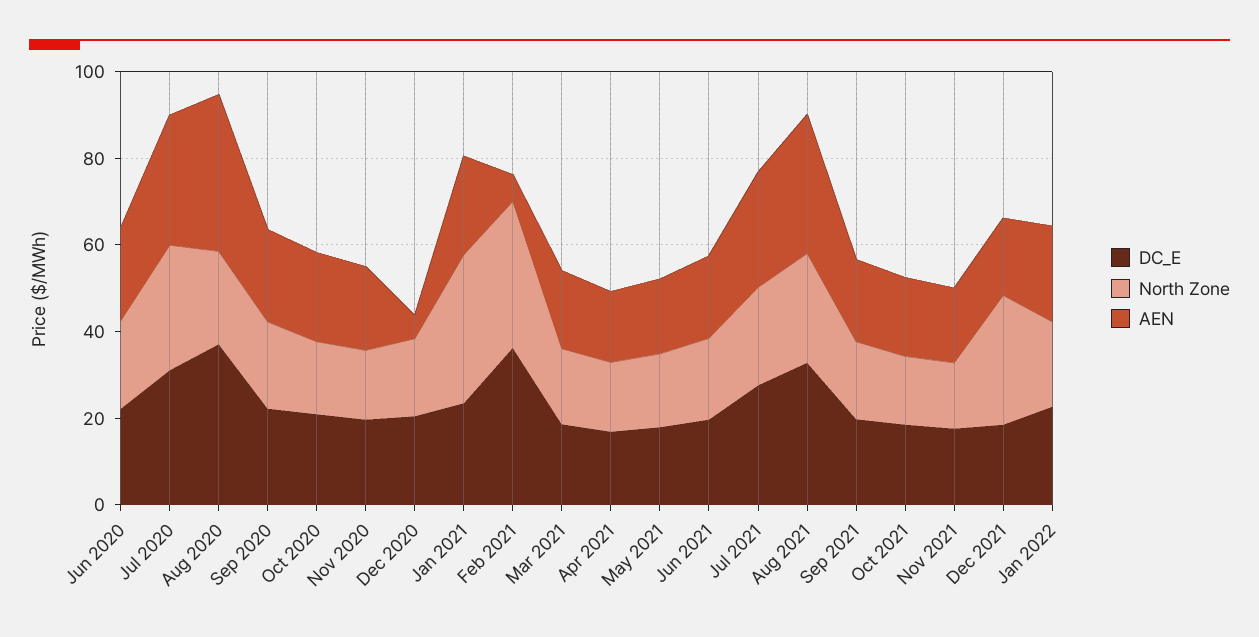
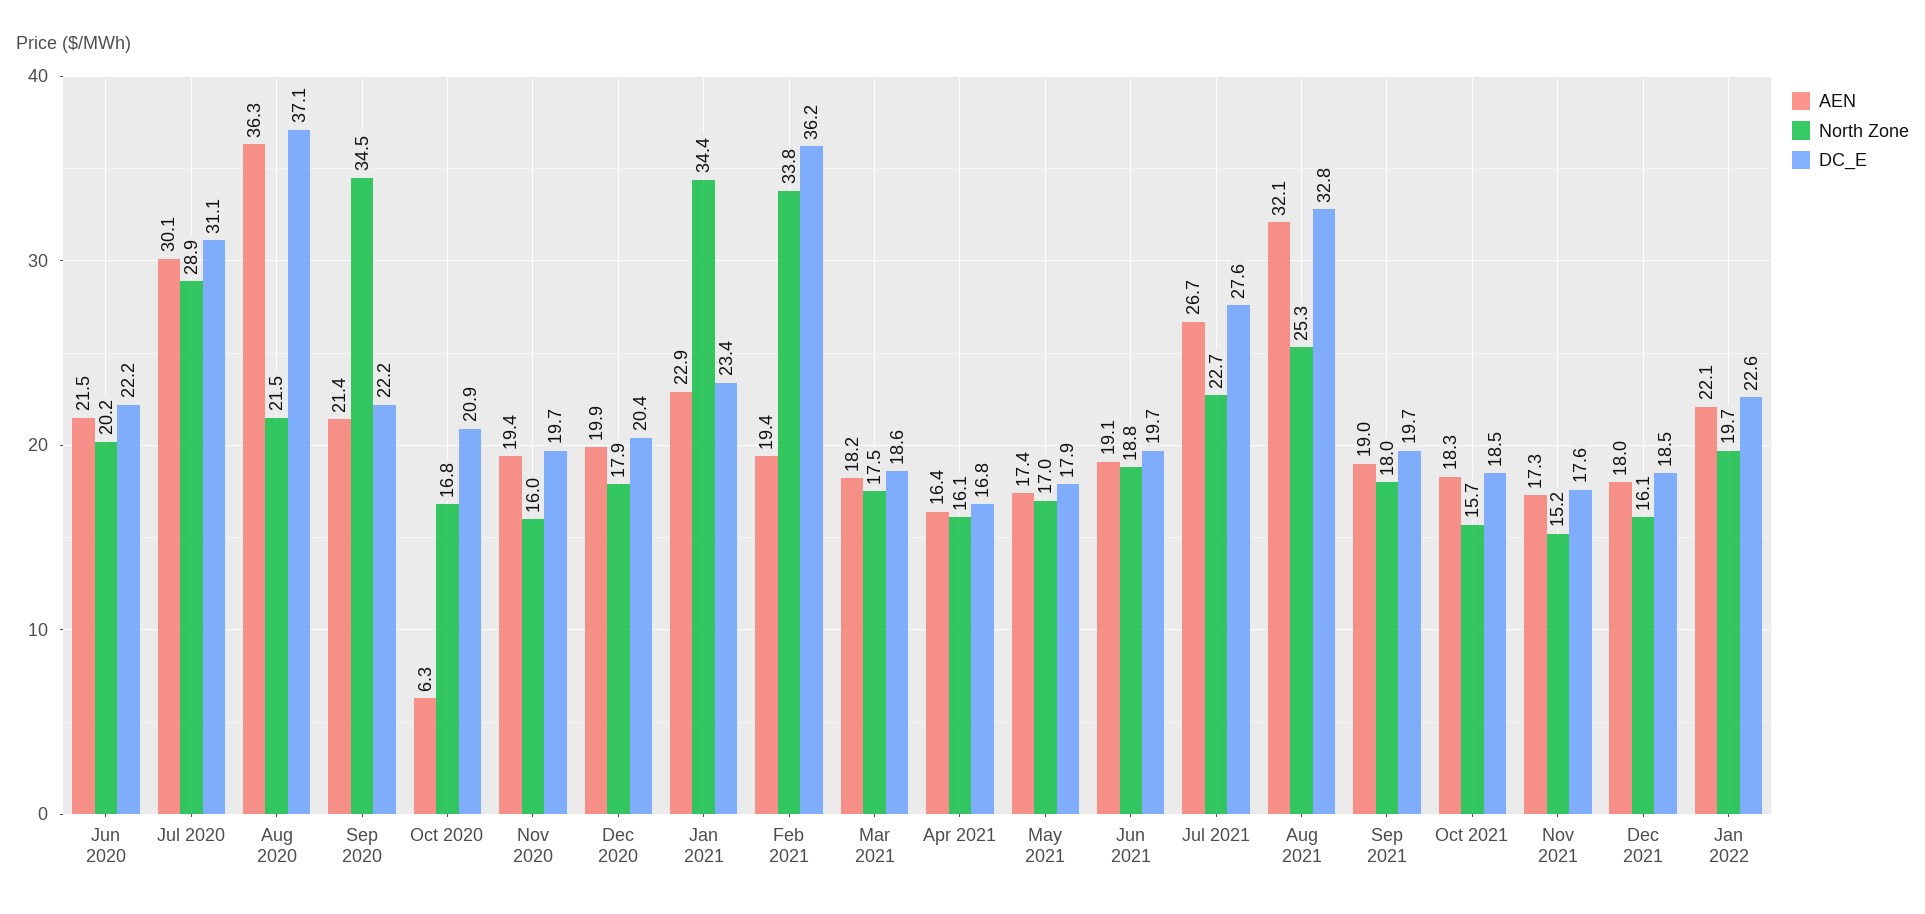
  {
    "DC_E": {
      "Jun 2020": 22.2,
      "Jul 2020": 31.1,
      "Aug 2020": 37.1,
      "Sep 2020": 22.2,
      "Oct 2020": 20.9,
      "Nov 2020": 19.7,
      "Dec 2020": 20.4,
      "Jan 2021": 23.4,
      "Feb 2021": 36.2,
      "Mar 2021": 18.6,
      "Apr 2021": 16.8,
      "May 2021": 17.9,
      "Jun 2021": 19.7,
      "Jul 2021": 27.6,
      "Aug 2021": 32.8,
      "Sep 2021": 19.7,
      "Oct 2021": 18.5,
      "Nov 2021": 17.6,
      "Dec 2021": 18.5,
      "Jan 2022": 22.6
    },
    "North Zone": {
      "Jun 2020": 20.2,
      "Jul 2020": 28.9,
      "Aug 2020": 21.5,
-     "Sep 2020": 20,
+     "Sep 2020": 34.5,
      "Oct 2020": 16.8,
      "Nov 2020": 16,
      "Dec 2020": 17.9,
      "Jan 2021": 34.4,
      "Feb 2021": 33.8,
      "Mar 2021": 17.5,
      "Apr 2021": 16.1,
      "May 2021": 17,
      "Jun 2021": 18.8,
      "Jul 2021": 22.7,
      "Aug 2021": 25.3,
      "Sep 2021": 18,
      "Oct 2021": 15.7,
      "Nov 2021": 15.2,
-     "Dec 2021": 30,
+     "Dec 2021": 16.1,
      "Jan 2022": 19.7
    },
    "AEN": {
      "Jun 2020": 21.5,
      "Jul 2020": 30.1,
      "Aug 2020": 36.3,
      "Sep 2020": 21.4,
-     "Oct 2020": 20,
+     "Oct 2020": 6.3,
      "Nov 2020": 19.4,
-     "Dec 2020": 5,
+     "Dec 2020": 19.9,
      "Jan 2021": 22.9,
-     "Feb 2021": 5,
+     "Feb 2021": 19.4,
      "Mar 2021": 18.2,
      "Apr 2021": 16.4,
      "May 2021": 17.4,
      "Jun 2021": 19.1,
      "Jul 2021": 26.7,
      "Aug 2021": 32.1,
      "Sep 2021": 19,
      "Oct 2021": 18.3,
      "Nov 2021": 17.3,
      "Dec 2021": 18,
      "Jan 2022": 22.1
    }
  }

